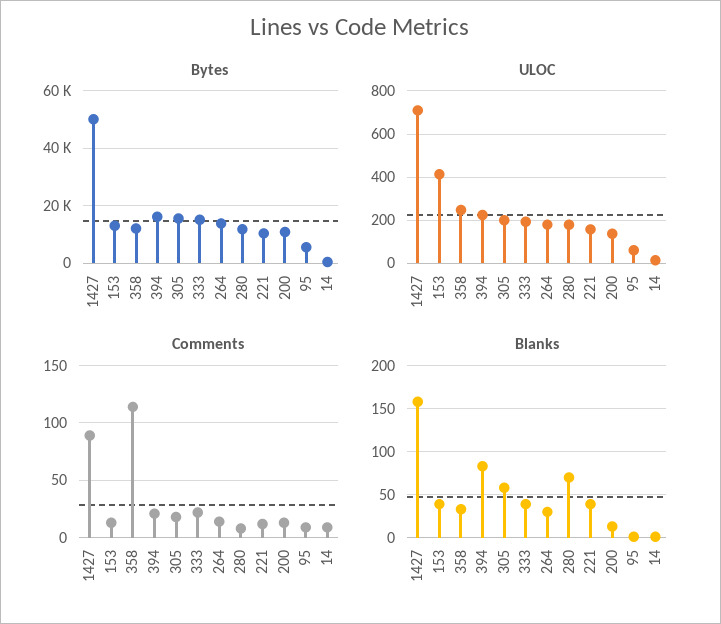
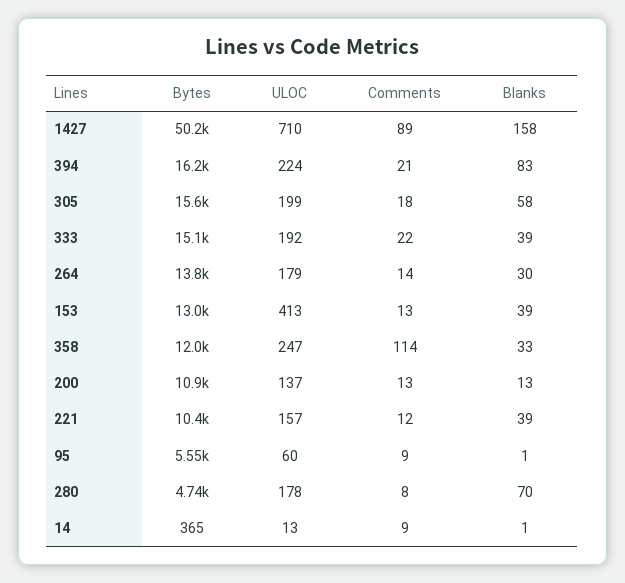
  {
    "Bytes": {
      "1427": 50200,
      "153": 13000,
      "358": 12000,
      "394": 16200,
      "305": 15600,
      "333": 15100,
      "264": 13800,
-     "280": 12500,
+     "280": 4740,
      "221": 10400,
      "200": 10900,
      "95": 5550,
      "14": 365
    },
    "ULOC": {
      "1427": 710,
      "153": 413,
      "358": 247,
      "394": 224,
      "305": 199,
      "333": 192,
      "264": 179,
      "280": 178,
      "221": 157,
      "200": 137,
      "95": 60,
      "14": 13
    },
    "Comments": {
      "1427": 89,
      "153": 13,
      "358": 114,
      "394": 21,
      "305": 18,
      "333": 22,
      "264": 14,
      "280": 8,
      "221": 12,
      "200": 13,
      "95": 9,
      "14": 9
    },
    "Blanks": {
      "1427": 158,
      "153": 39,
      "358": 33,
      "394": 83,
      "305": 58,
      "333": 39,
      "264": 30,
      "280": 70,
      "221": 39,
      "200": 13,
      "95": 1,
      "14": 1
    }
  }

